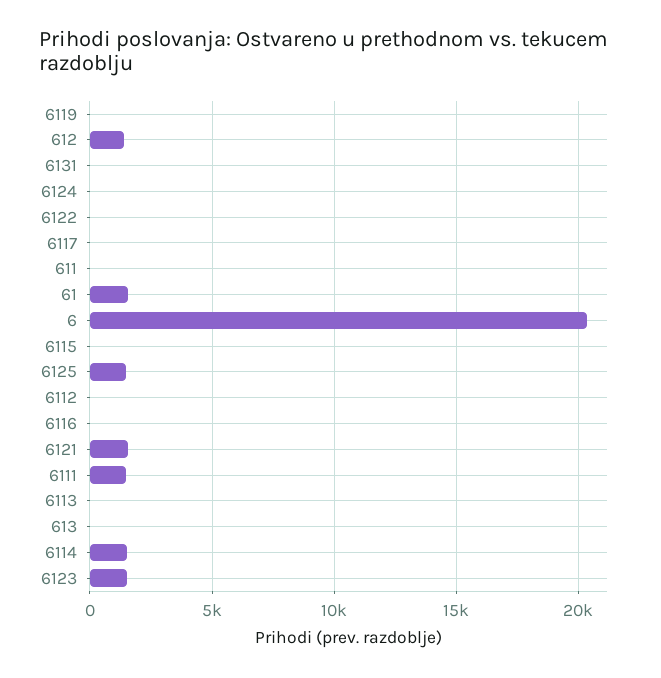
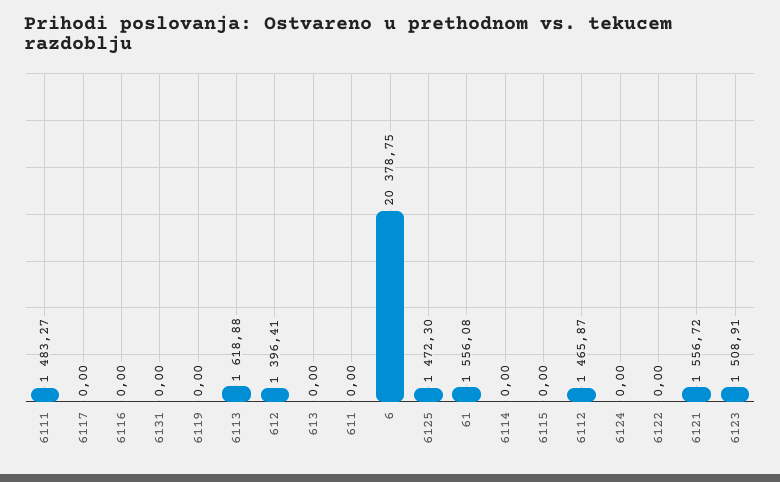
  {
    "6119": 0,
    "612": 1396.41,
    "6131": 0,
    "6124": 0,
    "6122": 0,
    "6117": 0,
    "611": 0,
    "61": 1556.08,
    "6": 20378.75,
    "6115": 0,
    "6125": 1472.3,
-   "6112": 0,
+   "6112": 1465.87,
    "6116": 0,
    "6121": 1556.72,
    "6111": 1483.27,
-   "6113": 0,
+   "6113": 1618.88,
    "613": 0,
-   "6114": 1500,
+   "6114": 0,
    "6123": 1508.91
  }

